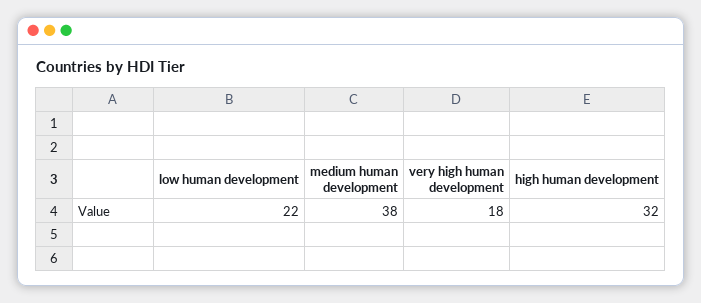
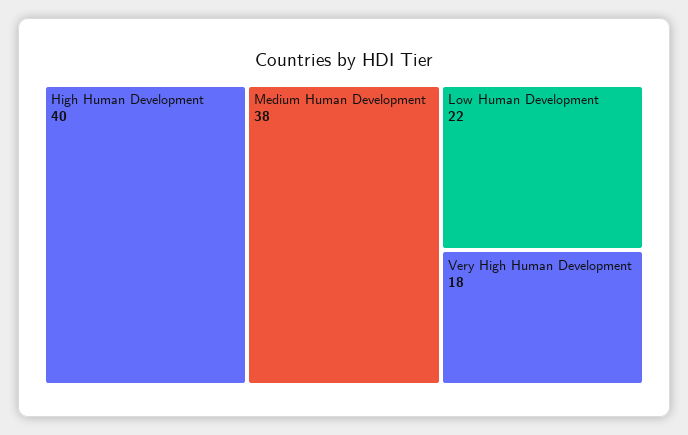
  {
    "low human development": 22,
    "medium human development": 38,
    "very high human development": 18,
-   "high human development": 32
+   "high human development": 40
  }

